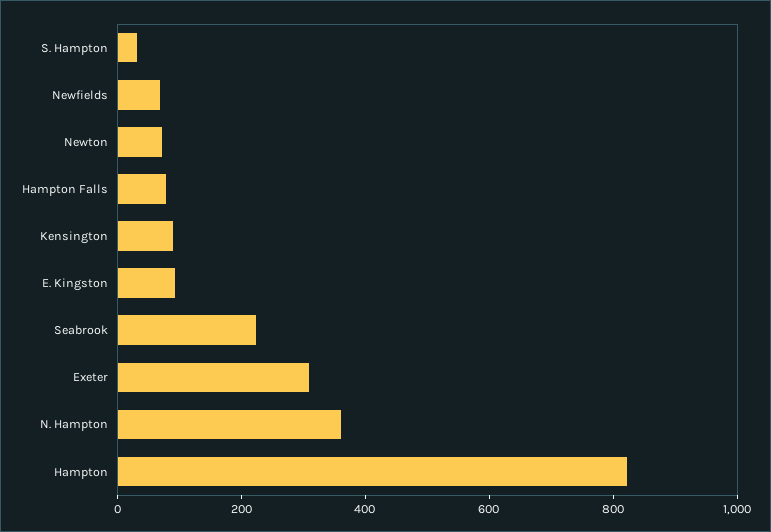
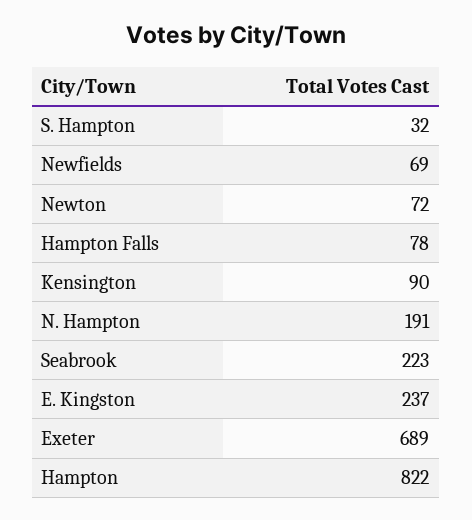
  {
    "S. Hampton": 32,
    "Newfields": 69,
    "Newton": 72,
    "Hampton Falls": 78,
    "Kensington": 90,
-   "E. Kingston": 100,
+   "E. Kingston": 237,
    "Seabrook": 223,
-   "Exeter": 300,
+   "Exeter": 689,
-   "N. Hampton": 350,
+   "N. Hampton": 191,
    "Hampton": 822
  }

